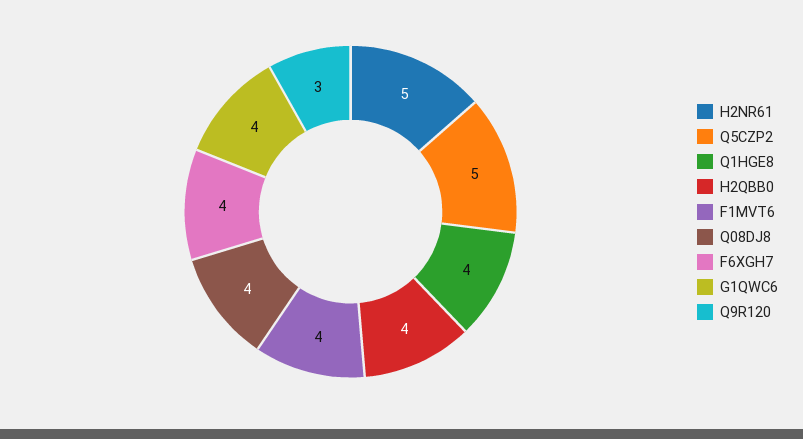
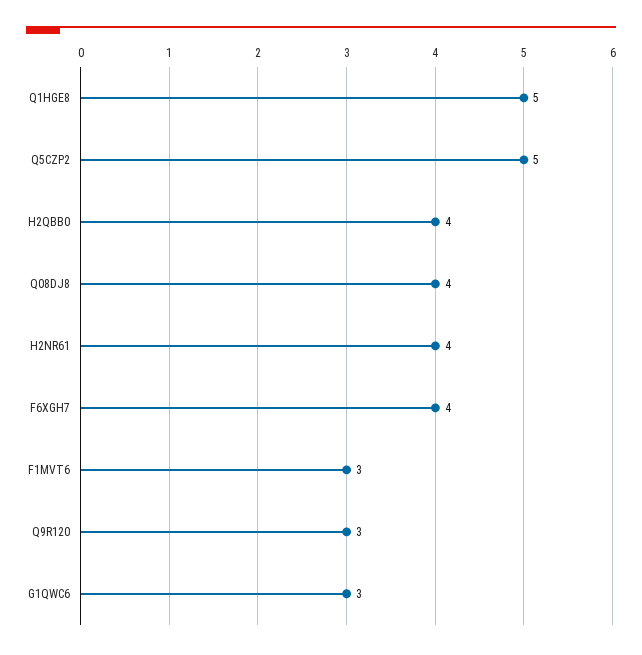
  {
-   "H2NR61": 5,
+   "H2NR61": 4,
    "Q5CZP2": 5,
-   "Q1HGE8": 4,
+   "Q1HGE8": 5,
    "H2QBB0": 4,
-   "F1MVT6": 4,
+   "F1MVT6": 3,
    "Q08DJ8": 4,
    "F6XGH7": 4,
-   "G1QWC6": 4,
+   "G1QWC6": 3,
    "Q9R120": 3
  }

